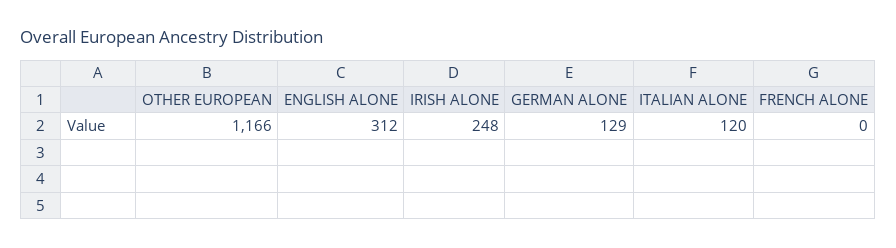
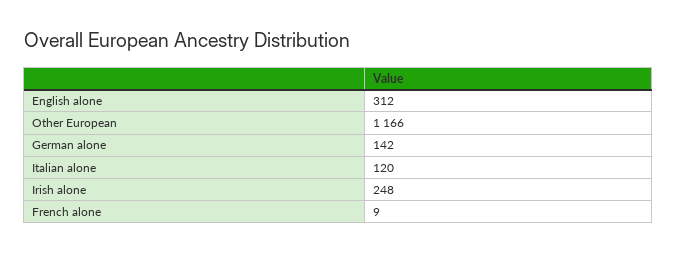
  {
    "OTHER EUROPEAN": 1166,
    "ENGLISH ALONE": 312,
    "IRISH ALONE": 248,
-   "GERMAN ALONE": 129,
+   "GERMAN ALONE": 142,
    "ITALIAN ALONE": 120,
-   "FRENCH ALONE": 0
+   "FRENCH ALONE": 9
  }

